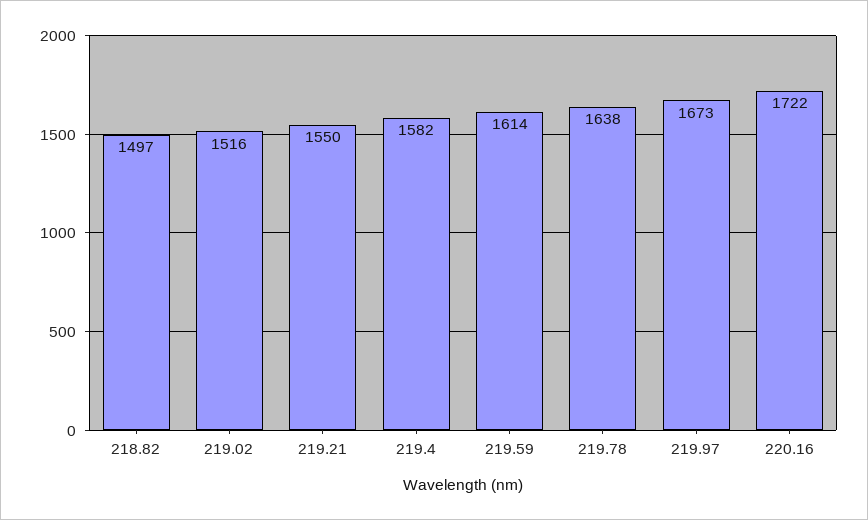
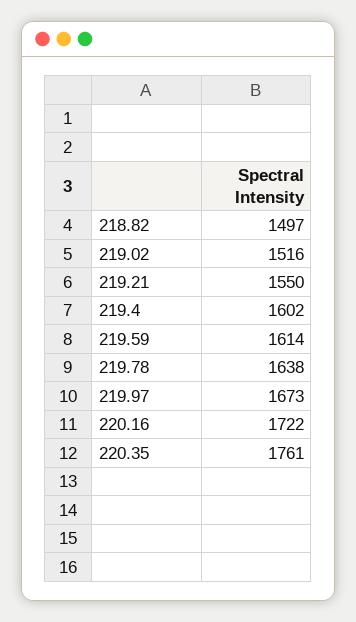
  {
    "218.82": 1497,
    "219.02": 1516,
    "219.21": 1550,
-   "219.4": 1582,
+   "219.4": 1602,
    "219.59": 1614,
    "219.78": 1638,
    "219.97": 1673,
-   "220.16": 1722
+   "220.16": 1722,
+   "220.35": 1761
  }

